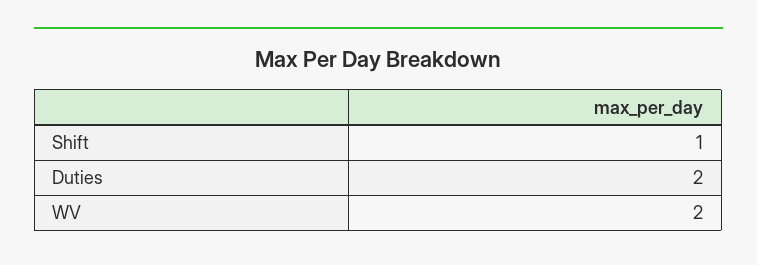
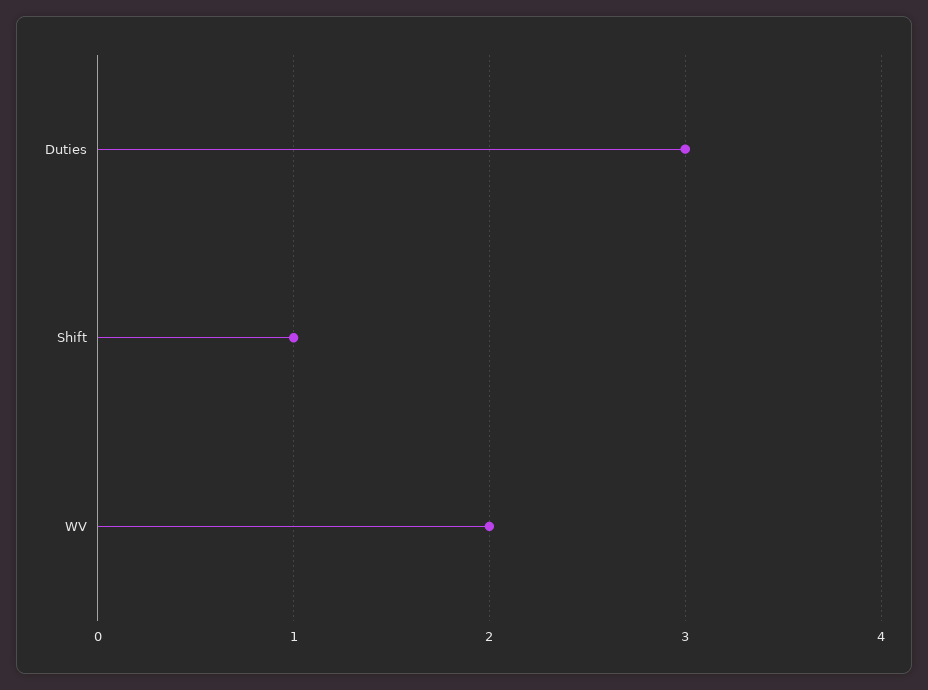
  {
    "Shift": 1,
-   "Duties": 2,
+   "Duties": 3,
    "WV": 2
  }

